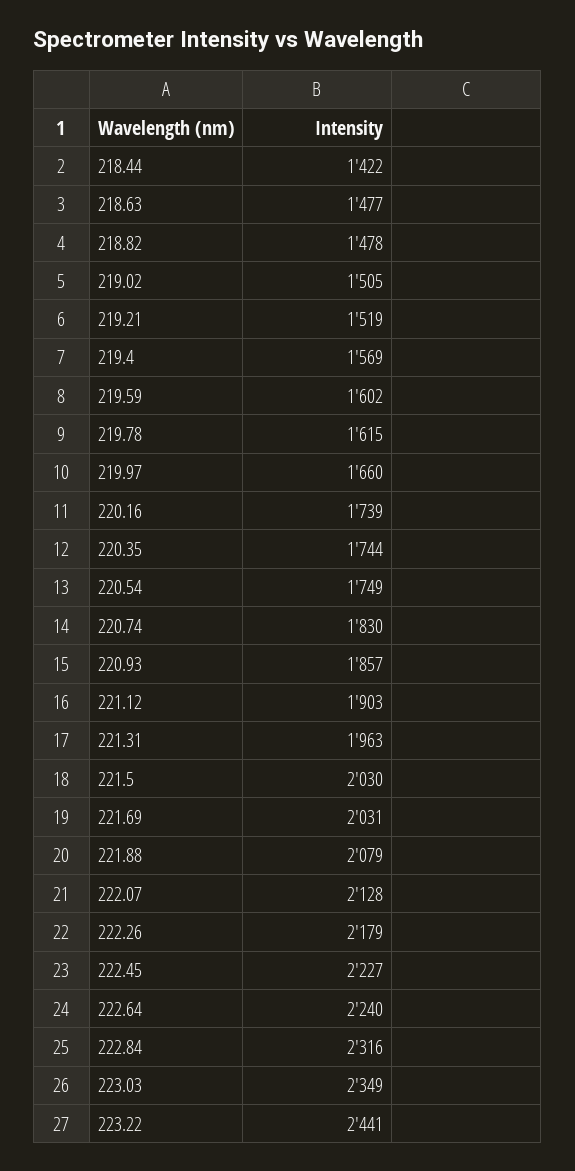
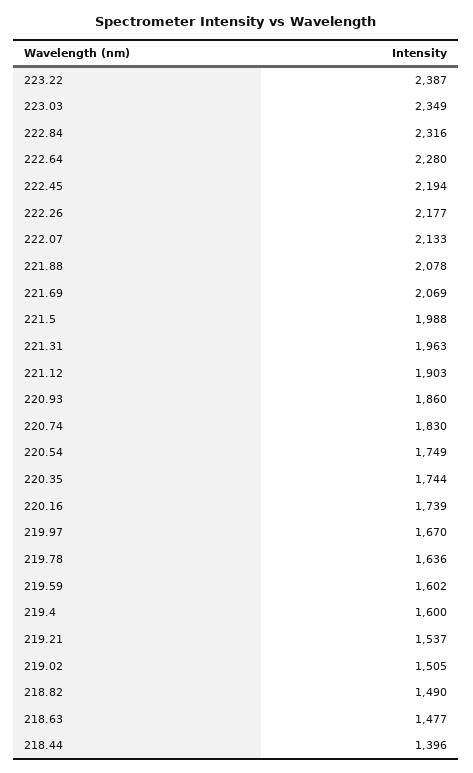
  {
-   "218.44": 1422,
+   "218.44": 1396,
    "218.63": 1477,
-   "218.82": 1478,
+   "218.82": 1490,
    "219.02": 1505,
-   "219.21": 1519,
+   "219.21": 1537,
-   "219.4": 1569,
+   "219.4": 1600,
    "219.59": 1602,
-   "219.78": 1615,
+   "219.78": 1636,
-   "219.97": 1660,
+   "219.97": 1670,
    "220.16": 1739,
    "220.35": 1744,
    "220.54": 1749,
    "220.74": 1830,
-   "220.93": 1857,
+   "220.93": 1860,
    "221.12": 1903,
    "221.31": 1963,
-   "221.5": 2030,
+   "221.5": 1988,
-   "221.69": 2031,
+   "221.69": 2069,
-   "221.88": 2079,
+   "221.88": 2078,
-   "222.07": 2128,
+   "222.07": 2133,
-   "222.26": 2179,
+   "222.26": 2177,
-   "222.45": 2227,
+   "222.45": 2194,
-   "222.64": 2240,
+   "222.64": 2280,
    "222.84": 2316,
    "223.03": 2349,
-   "223.22": 2441
+   "223.22": 2387
  }

